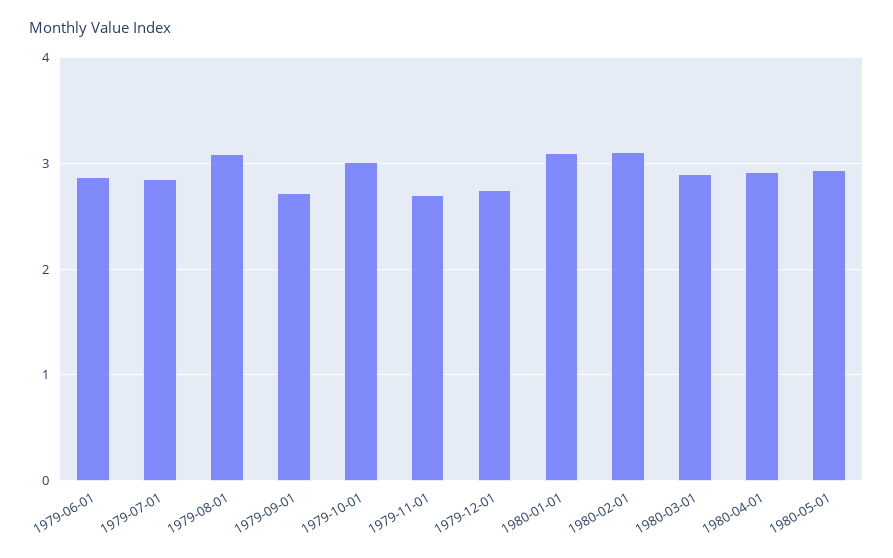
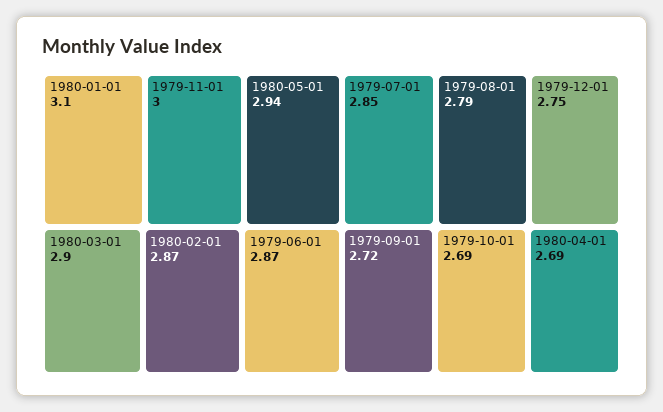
  {
    "1979-06-01": 2.87,
    "1979-07-01": 2.85,
-   "1979-08-01": 3.1,
+   "1979-08-01": 2.79,
    "1979-09-01": 2.72,
-   "1979-10-01": 3,
+   "1979-10-01": 2.69,
-   "1979-11-01": 2.7,
+   "1979-11-01": 3,
    "1979-12-01": 2.75,
    "1980-01-01": 3.1,
-   "1980-02-01": 3.1,
+   "1980-02-01": 2.87,
    "1980-03-01": 2.9,
-   "1980-04-01": 2.9,
+   "1980-04-01": 2.69,
    "1980-05-01": 2.94
  }

